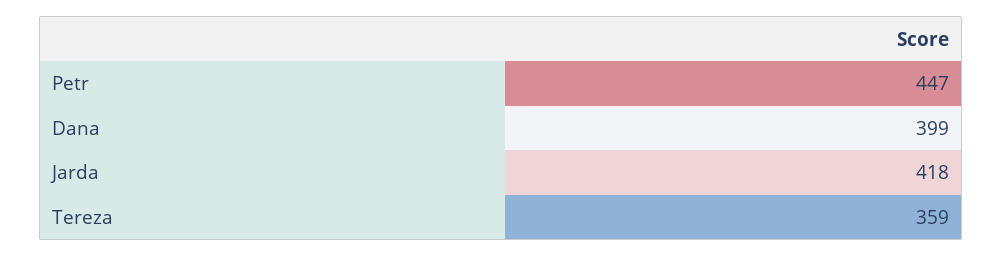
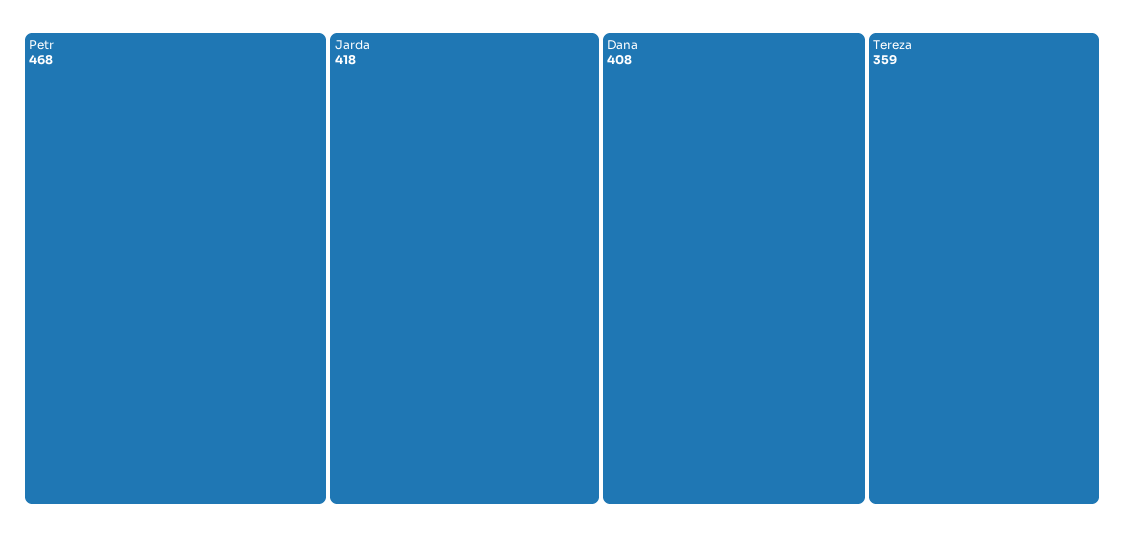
  {
-   "Petr": 447,
+   "Petr": 468,
-   "Dana": 399,
+   "Dana": 408,
    "Jarda": 418,
    "Tereza": 359
  }

